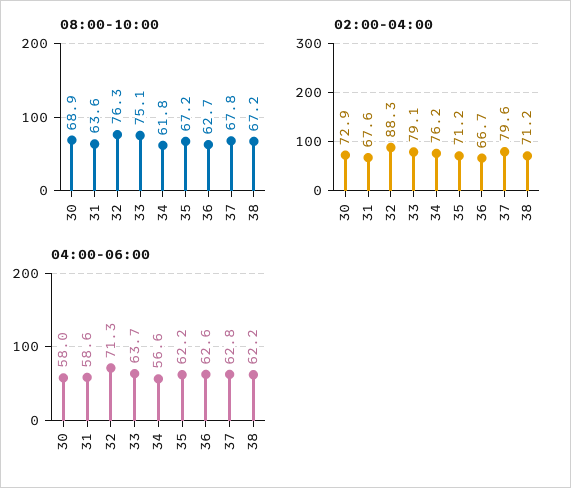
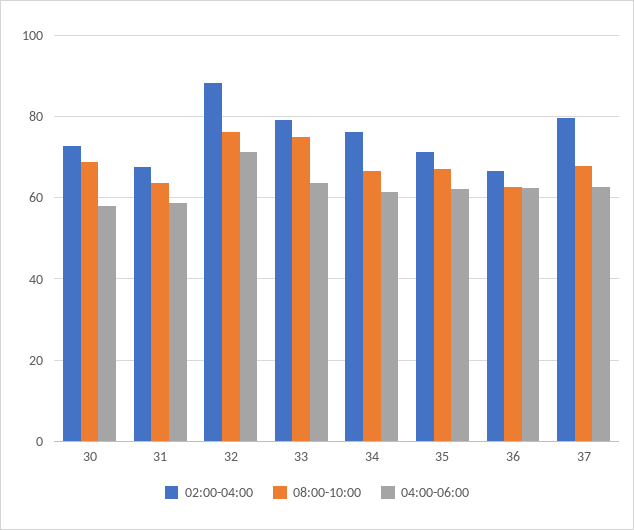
  {
    "08:00-10:00": {
      "30": 68.9,
      "31": 63.6,
      "32": 76.3,
      "33": 75.1,
-     "34": 61.8,
+     "34": 66,
      "35": 67.2,
      "36": 62.7,
-     "37": 67.8,
+     "37": 67.8
-     "38": 67.2
    },
    "02:00-04:00": {
      "30": 72.9,
      "31": 67.6,
      "32": 88.3,
      "33": 79.1,
      "34": 76.2,
      "35": 71.2,
      "36": 66.7,
-     "37": 79.6,
+     "37": 79.6
-     "38": 71.2
    },
    "04:00-06:00": {
      "30": 58,
      "31": 58.6,
      "32": 71.3,
      "33": 63.7,
-     "34": 56.6,
+     "34": 62,
      "35": 62.2,
      "36": 62.6,
-     "37": 62.8,
+     "37": 62.8
-     "38": 62.2
    }
  }

